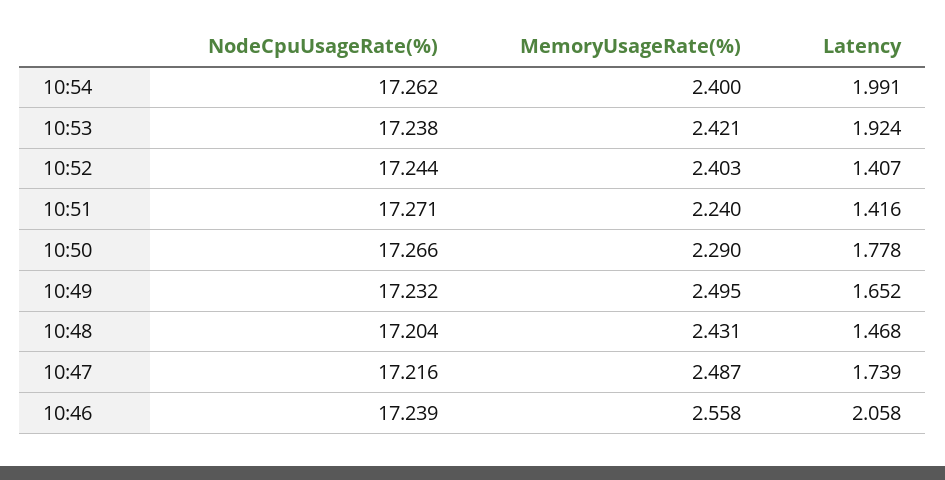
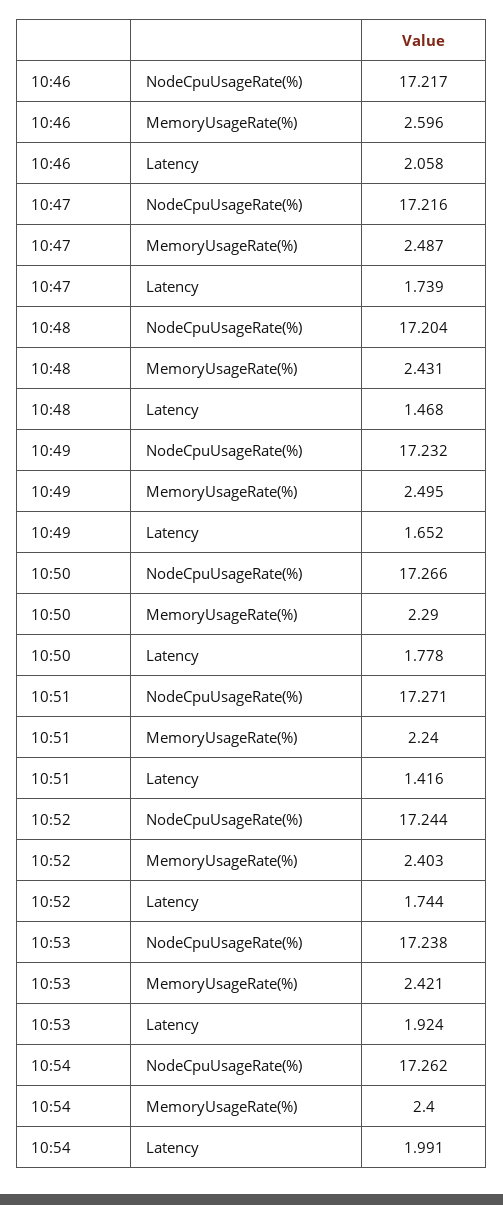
  {
    "NodeCpuUsageRate(%)": {
      "10:54": 17.262,
      "10:53": 17.238,
      "10:52": 17.244,
      "10:51": 17.271,
      "10:50": 17.266,
      "10:49": 17.232,
      "10:48": 17.204,
      "10:47": 17.216,
-     "10:46": 17.239
+     "10:46": 17.217
    },
    "MemoryUsageRate(%)": {
      "10:54": 2.4,
      "10:53": 2.421,
      "10:52": 2.403,
      "10:51": 2.24,
      "10:50": 2.29,
      "10:49": 2.495,
      "10:48": 2.431,
      "10:47": 2.487,
-     "10:46": 2.558
+     "10:46": 2.596
    },
    "Latency": {
      "10:54": 1.991,
      "10:53": 1.924,
-     "10:52": 1.407,
+     "10:52": 1.744,
      "10:51": 1.416,
      "10:50": 1.778,
      "10:49": 1.652,
      "10:48": 1.468,
      "10:47": 1.739,
      "10:46": 2.058
    }
  }

